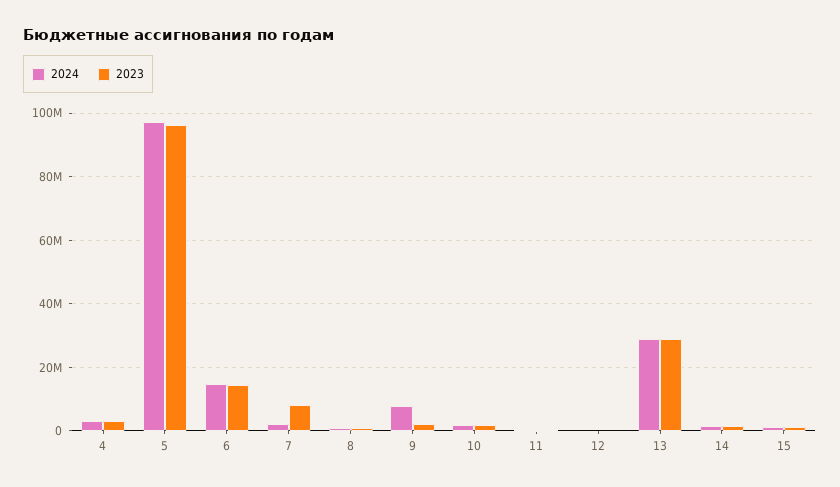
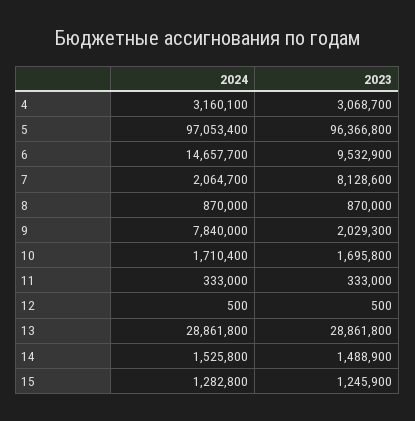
  {
    "2024": {
      "4": 3160100,
      "5": 97053400,
      "6": 14657700,
      "7": 2064700,
      "8": 870000,
      "9": 7840000,
      "10": 1710400,
      "11": 333000,
      "12": 500,
      "13": 28861800,
      "14": 1525800,
      "15": 1282800
    },
    "2023": {
      "4": 3068700,
      "5": 96366800,
-     "6": 14000000,
+     "6": 9532900,
      "7": 8128600,
      "8": 870000,
      "9": 2029300,
      "10": 1695800,
      "11": 333000,
      "12": 500,
      "13": 28861800,
      "14": 1488900,
      "15": 1245900
    }
  }

